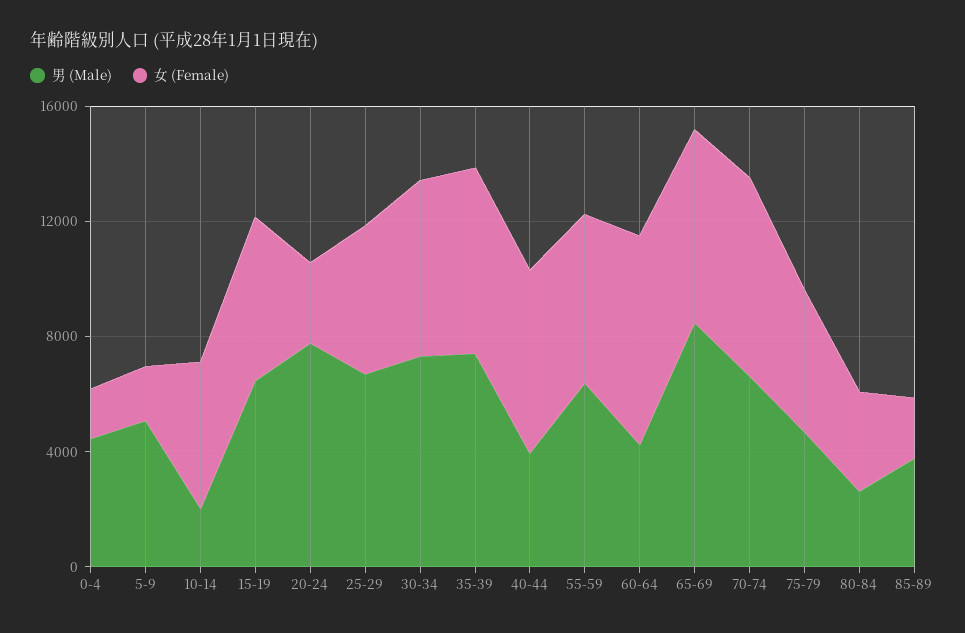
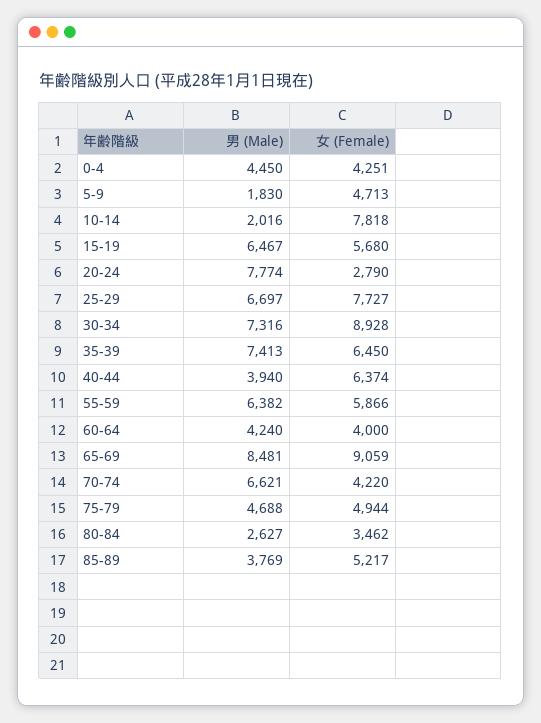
  {
    "男 (Male)": {
      "0-4": 4450,
-     "5-9": 5000,
+     "5-9": 1830,
      "10-14": 2016,
      "15-19": 6467,
      "20-24": 7774,
      "25-29": 6697,
      "30-34": 7316,
      "35-39": 7413,
      "40-44": 3940,
      "55-59": 6382,
      "60-64": 4240,
      "65-69": 8481,
      "70-74": 6621,
      "75-79": 4688,
      "80-84": 2627,
      "85-89": 3769
    },
    "女 (Female)": {
-     "0-4": 2000,
+     "0-4": 4251,
-     "5-9": 2000,
+     "5-9": 4713,
-     "10-14": 5000,
+     "10-14": 7818,
      "15-19": 5680,
      "20-24": 2790,
-     "25-29": 5000,
+     "25-29": 7727,
-     "30-34": 6000,
+     "30-34": 8928,
      "35-39": 6450,
      "40-44": 6374,
      "55-59": 5866,
-     "60-64": 7000,
+     "60-64": 4000,
-     "65-69": 7000,
+     "65-69": 9059,
-     "70-74": 7000,
+     "70-74": 4220,
      "75-79": 4944,
      "80-84": 3462,
-     "85-89": 2000
+     "85-89": 5217
    }
  }

